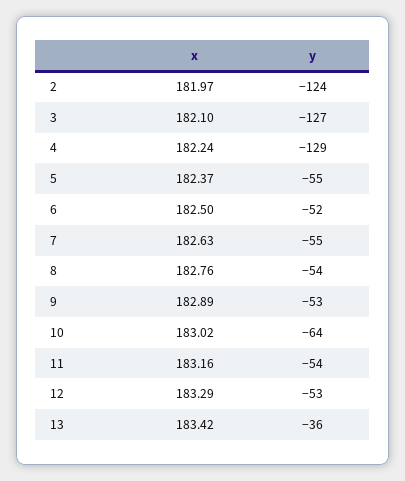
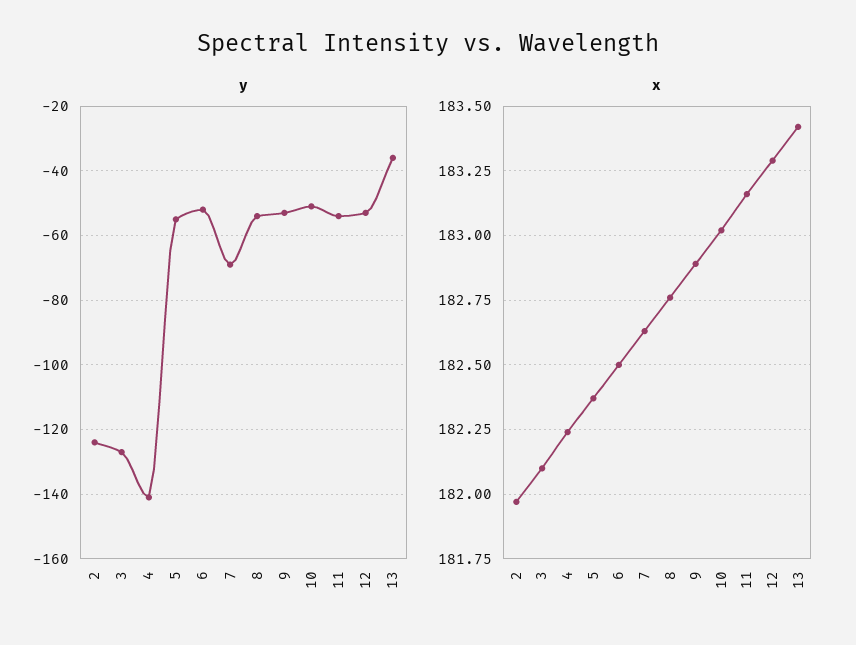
  {
    "x": {
      "2": 181.97,
      "3": 182.1,
      "4": 182.24,
      "5": 182.37,
      "6": 182.5,
      "7": 182.63,
      "8": 182.76,
      "9": 182.89,
      "10": 183.02,
      "11": 183.16,
      "12": 183.29,
      "13": 183.42
    },
    "y": {
      "2": -124,
      "3": -127,
-     "4": -129,
+     "4": -140,
      "5": -55,
      "6": -52,
-     "7": -55,
+     "7": -70,
      "8": -54,
      "9": -53,
-     "10": -64,
+     "10": -50,
      "11": -54,
      "12": -53,
      "13": -36
    }
  }

